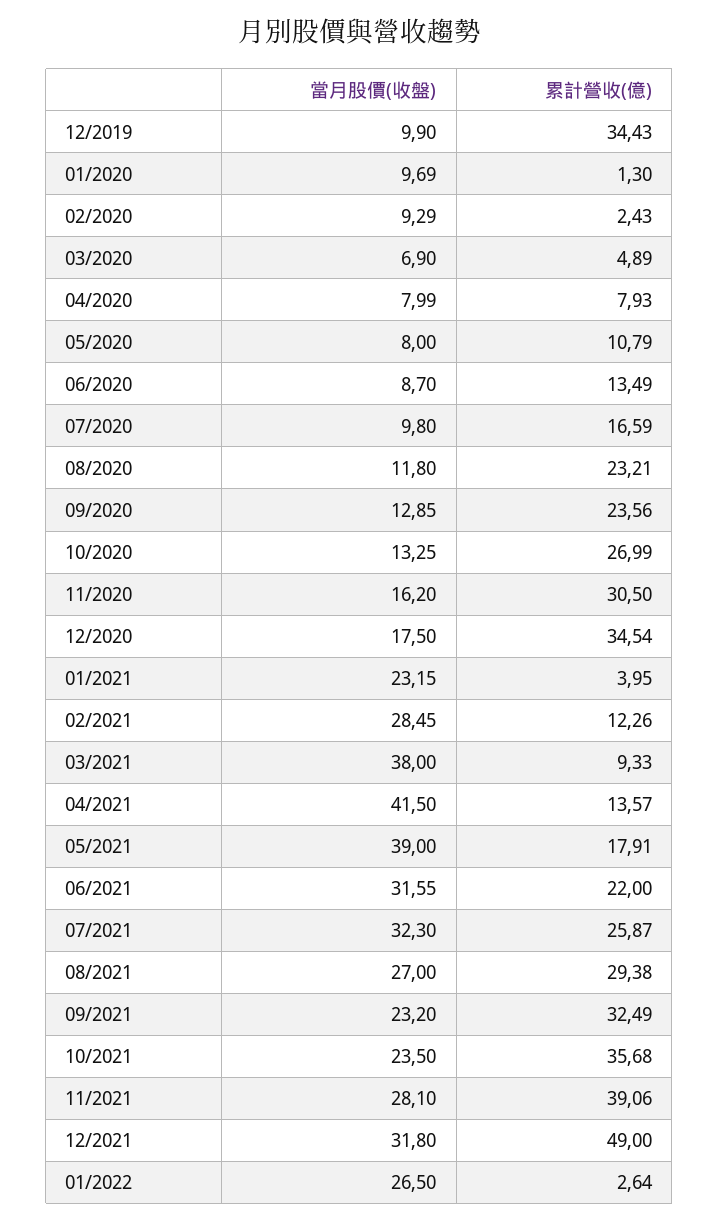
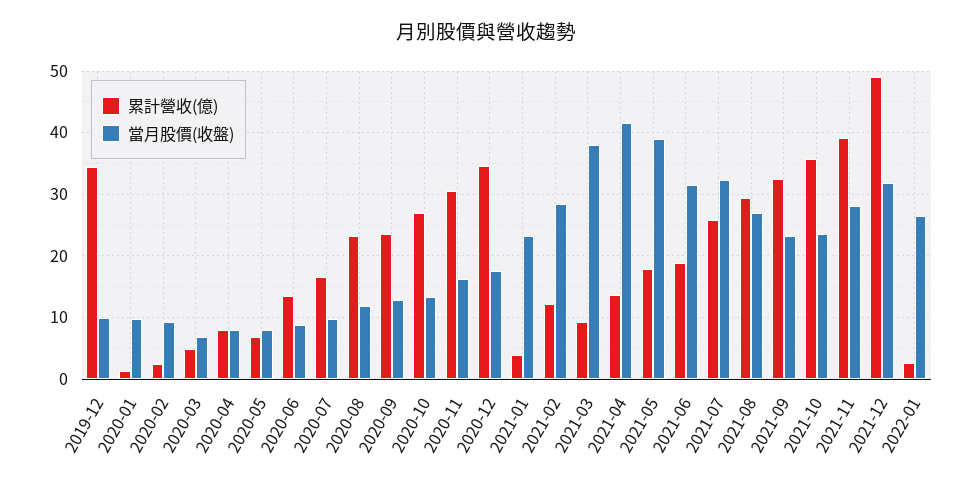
  {
    "當月股價(收盤)": {
      "12/2019": 9.9,
      "01/2020": 9.69,
      "02/2020": 9.29,
      "03/2020": 6.9,
      "04/2020": 7.99,
      "05/2020": 8,
      "06/2020": 8.7,
      "07/2020": 9.8,
      "08/2020": 11.8,
      "09/2020": 12.85,
      "10/2020": 13.25,
      "11/2020": 16.2,
      "12/2020": 17.5,
      "01/2021": 23.15,
      "02/2021": 28.45,
      "03/2021": 38,
      "04/2021": 41.5,
      "05/2021": 39,
      "06/2021": 31.55,
      "07/2021": 32.3,
      "08/2021": 27,
      "09/2021": 23.2,
      "10/2021": 23.5,
      "11/2021": 28.1,
      "12/2021": 31.8,
      "01/2022": 26.5
    },
    "累計營收(億)": {
      "12/2019": 34.43,
      "01/2020": 1.3,
      "02/2020": 2.43,
      "03/2020": 4.89,
      "04/2020": 7.93,
-     "05/2020": 10.79,
+     "05/2020": 7,
      "06/2020": 13.49,
      "07/2020": 16.59,
      "08/2020": 23.21,
      "09/2020": 23.56,
      "10/2020": 26.99,
      "11/2020": 30.5,
      "12/2020": 34.54,
      "01/2021": 3.95,
      "02/2021": 12.26,
      "03/2021": 9.33,
      "04/2021": 13.57,
      "05/2021": 17.91,
-     "06/2021": 22,
+     "06/2021": 19,
      "07/2021": 25.87,
      "08/2021": 29.38,
      "09/2021": 32.49,
      "10/2021": 35.68,
      "11/2021": 39.06,
      "12/2021": 49,
      "01/2022": 2.64
    }
  }

